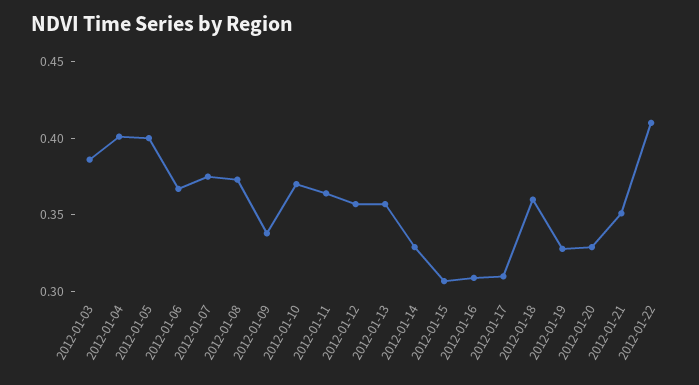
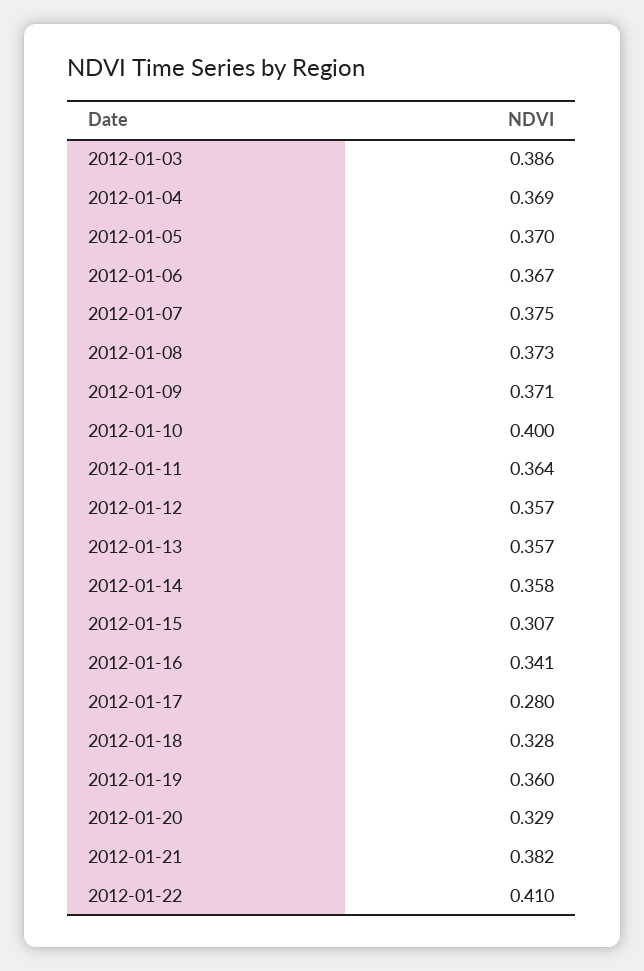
  {
    "2012-01-03": 0.386,
-   "2012-01-04": 0.4,
+   "2012-01-04": 0.369,
-   "2012-01-05": 0.4,
+   "2012-01-05": 0.37,
    "2012-01-06": 0.367,
    "2012-01-07": 0.375,
    "2012-01-08": 0.373,
-   "2012-01-09": 0.34,
+   "2012-01-09": 0.371,
-   "2012-01-10": 0.37,
+   "2012-01-10": 0.4,
    "2012-01-11": 0.364,
    "2012-01-12": 0.357,
    "2012-01-13": 0.357,
-   "2012-01-14": 0.33,
+   "2012-01-14": 0.358,
    "2012-01-15": 0.307,
-   "2012-01-16": 0.31,
+   "2012-01-16": 0.341,
-   "2012-01-17": 0.31,
+   "2012-01-17": 0.28,
-   "2012-01-18": 0.36,
+   "2012-01-18": 0.328,
-   "2012-01-19": 0.33,
+   "2012-01-19": 0.36,
    "2012-01-20": 0.329,
-   "2012-01-21": 0.35,
+   "2012-01-21": 0.382,
    "2012-01-22": 0.41
  }

